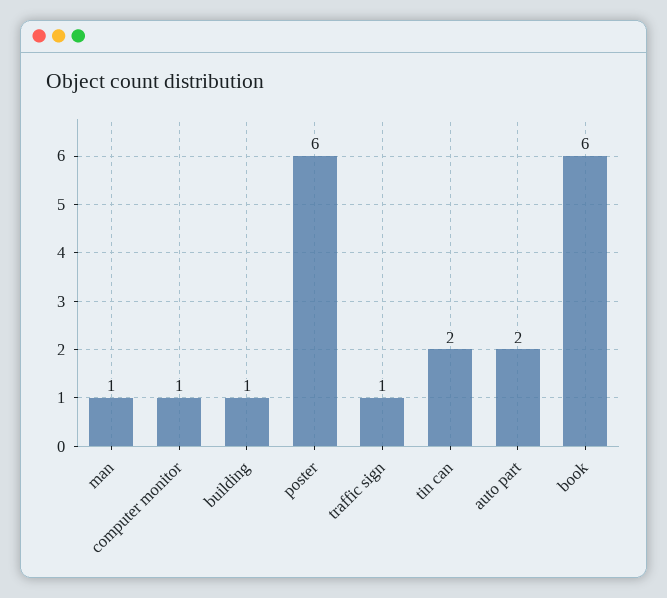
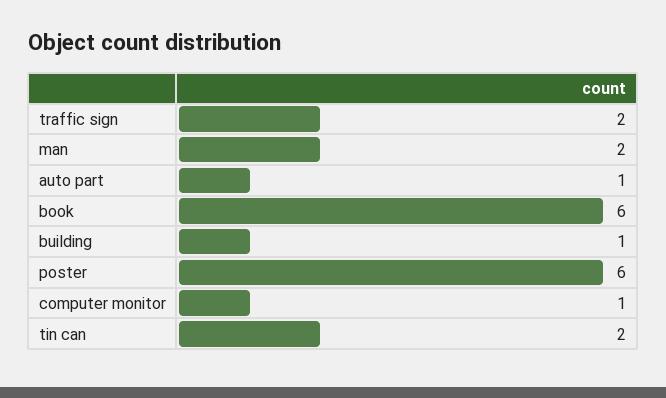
  {
-   "man": 1,
+   "man": 2,
    "computer monitor": 1,
    "building": 1,
    "poster": 6,
-   "traffic sign": 1,
+   "traffic sign": 2,
    "tin can": 2,
-   "auto part": 2,
+   "auto part": 1,
    "book": 6
  }

